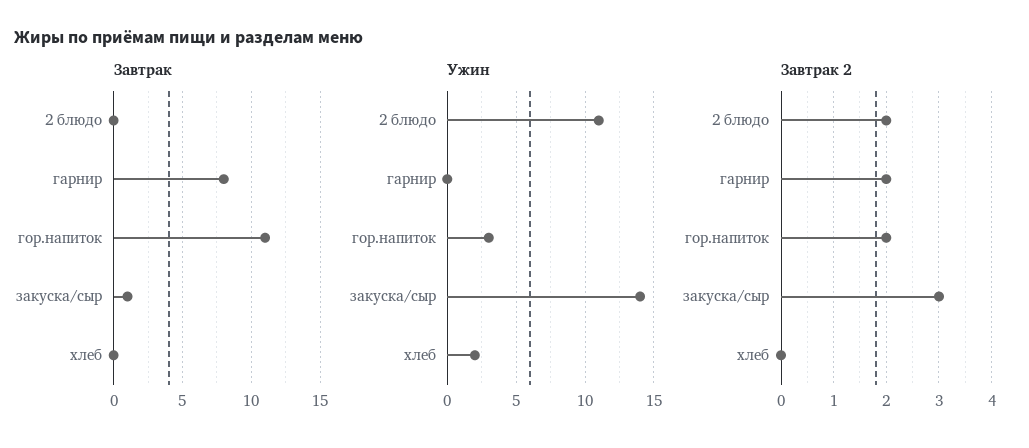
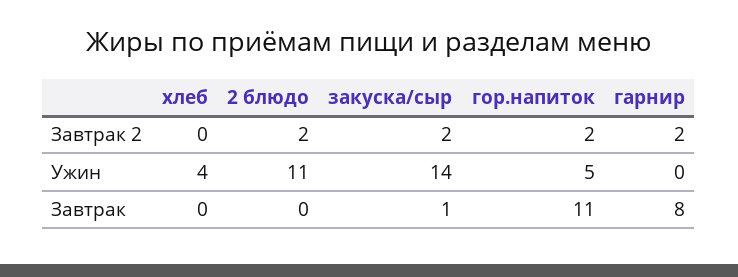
  {
    "Завтрак": {
      "2 блюдо": 0,
      "гарнир": 8,
      "гор.напиток": 11,
      "закуска/сыр": 1,
      "хлеб": 0
    },
    "Ужин": {
      "2 блюдо": 11,
      "гарнир": 0,
-     "гор.напиток": 3,
+     "гор.напиток": 5,
      "закуска/сыр": 14,
-     "хлеб": 2
+     "хлеб": 4
    },
    "Завтрак 2": {
      "2 блюдо": 2,
      "гарнир": 2,
      "гор.напиток": 2,
-     "закуска/сыр": 3,
+     "закуска/сыр": 2,
      "хлеб": 0
    }
  }

